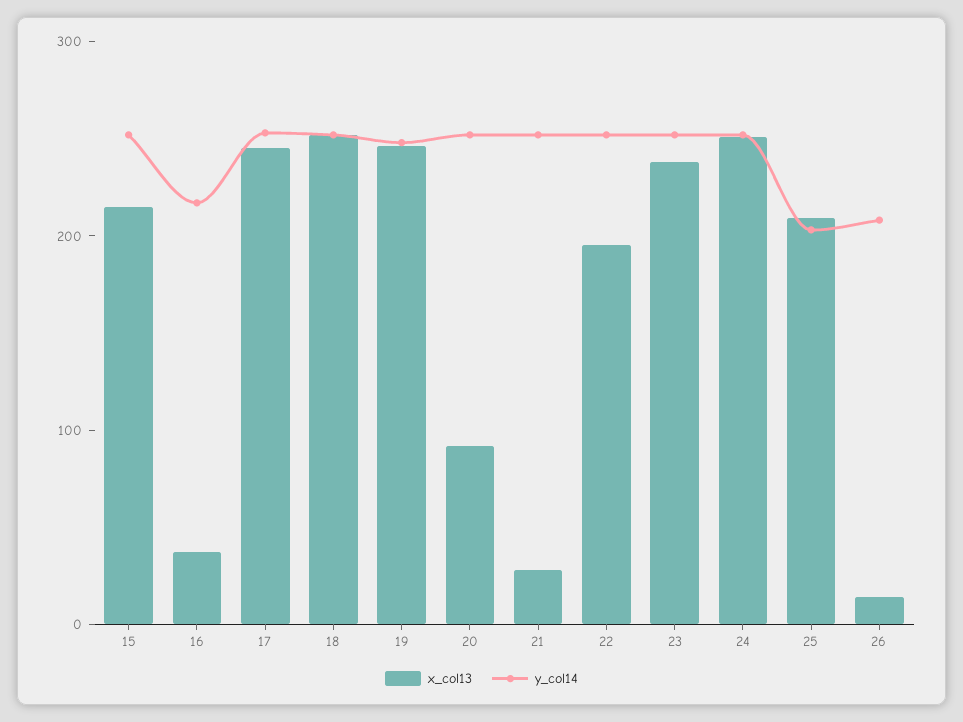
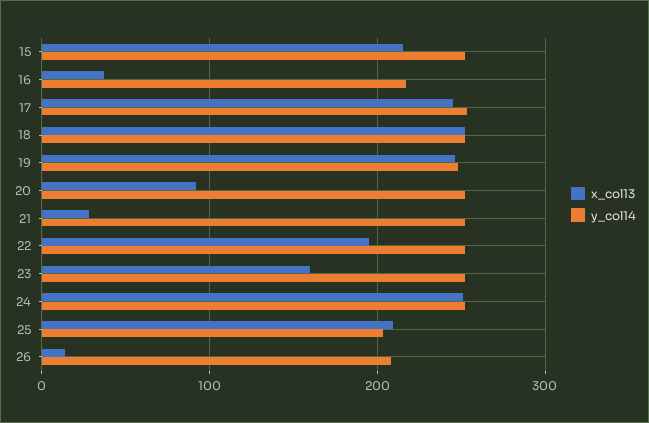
  {
    "x_col13": {
      "15": 220,
      "16": 40,
      "17": 250,
      "18": 250,
      "19": 250,
      "20": 90,
      "21": 30,
      "22": 200,
-     "23": 240,
+     "23": 160,
      "24": 250,
      "25": 210,
      "26": 10
    },
    "y_col14": {
      "15": 250,
      "16": 220,
      "17": 250,
      "18": 250,
      "19": 250,
      "20": 250,
      "21": 250,
      "22": 250,
      "23": 250,
      "24": 250,
      "25": 200,
      "26": 210
    }
  }

